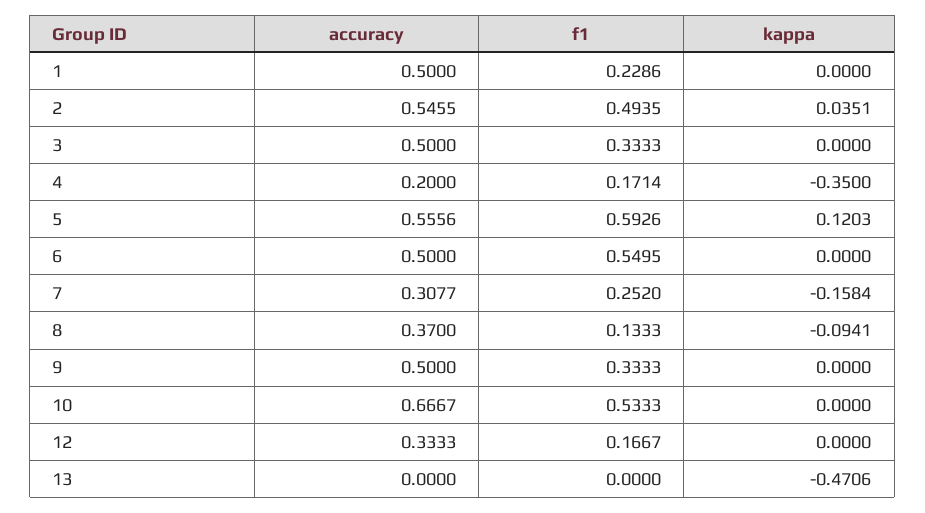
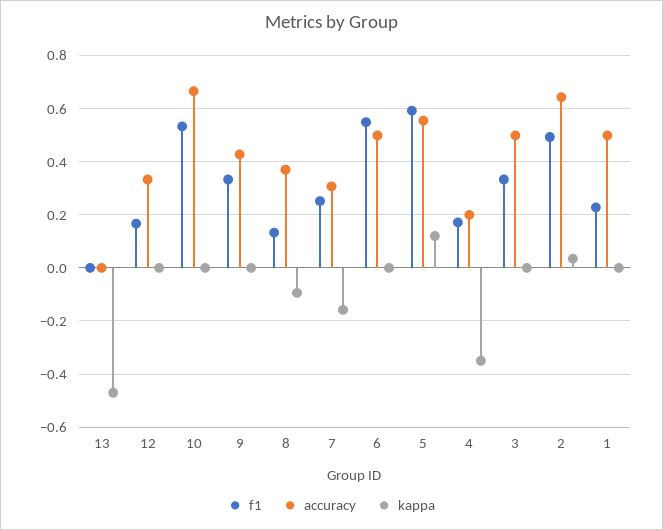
  {
    "accuracy": {
      "1": 0.5,
-     "2": 0.5455,
+     "2": 0.65,
      "3": 0.5,
      "4": 0.2,
      "5": 0.5556,
      "6": 0.5,
      "7": 0.3077,
      "8": 0.37,
-     "9": 0.5,
+     "9": 0.425,
      "10": 0.6667,
      "12": 0.3333,
      "13": 0
    },
    "f1": {
      "1": 0.2286,
      "2": 0.4935,
      "3": 0.3333,
      "4": 0.1714,
      "5": 0.5926,
      "6": 0.5495,
      "7": 0.252,
      "8": 0.1333,
      "9": 0.3333,
      "10": 0.5333,
      "12": 0.1667,
      "13": 0
    },
    "kappa": {
      "1": 0,
      "2": 0.0351,
      "3": 0,
      "4": -0.35,
      "5": 0.1203,
      "6": 0,
      "7": -0.1584,
      "8": -0.0941,
      "9": 0,
      "10": 0,
      "12": 0,
      "13": -0.4706
    }
  }

